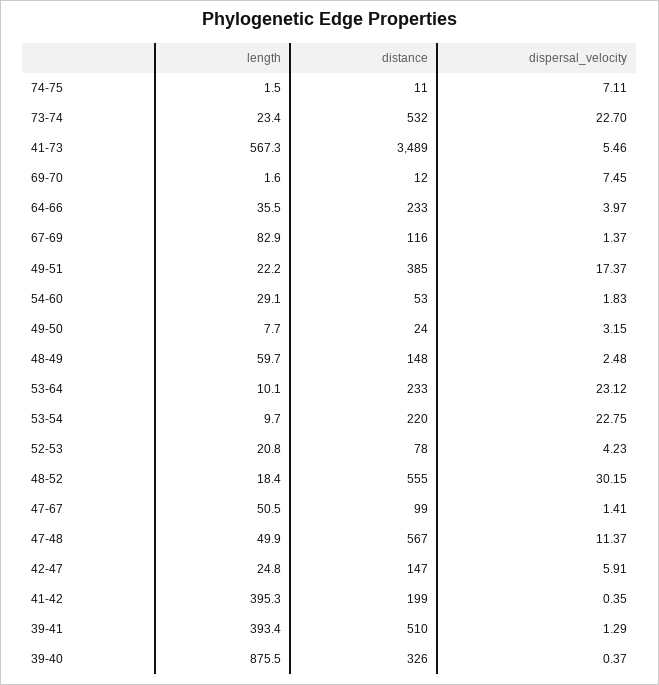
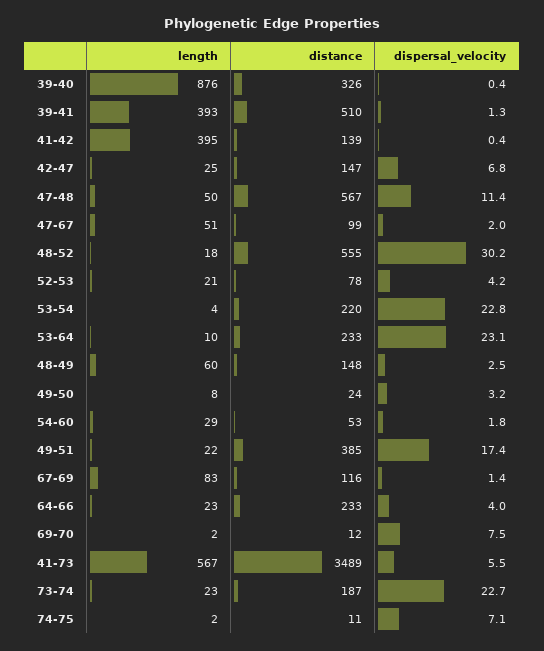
  {
    "length": {
      "74-75": 1.5,
      "73-74": 23.4,
      "41-73": 567.3,
      "69-70": 1.6,
-     "64-66": 35.5,
+     "64-66": 23,
      "67-69": 82.9,
      "49-51": 22.2,
      "54-60": 29.1,
      "49-50": 7.7,
      "48-49": 59.7,
      "53-64": 10.1,
-     "53-54": 9.7,
+     "53-54": 4,
      "52-53": 20.8,
      "48-52": 18.4,
      "47-67": 50.5,
      "47-48": 49.9,
      "42-47": 24.8,
      "41-42": 395.3,
      "39-41": 393.4,
      "39-40": 875.5
    },
    "distance": {
      "74-75": 11,
-     "73-74": 532,
+     "73-74": 187,
      "41-73": 3489,
      "69-70": 12,
      "64-66": 233,
      "67-69": 116,
      "49-51": 385,
      "54-60": 53,
      "49-50": 24,
      "48-49": 148,
      "53-64": 233,
      "53-54": 220,
      "52-53": 78,
      "48-52": 555,
      "47-67": 99,
      "47-48": 567,
      "42-47": 147,
-     "41-42": 199,
+     "41-42": 139,
      "39-41": 510,
      "39-40": 326
    },
    "dispersal_velocity": {
      "74-75": 7.11,
      "73-74": 22.7,
      "41-73": 5.46,
      "69-70": 7.45,
      "64-66": 3.97,
      "67-69": 1.37,
      "49-51": 17.37,
      "54-60": 1.83,
      "49-50": 3.15,
      "48-49": 2.48,
      "53-64": 23.12,
      "53-54": 22.75,
      "52-53": 4.23,
      "48-52": 30.15,
-     "47-67": 1.41,
+     "47-67": 2,
      "47-48": 11.37,
-     "42-47": 5.91,
+     "42-47": 6.8,
      "41-42": 0.35,
      "39-41": 1.29,
      "39-40": 0.37
    }
  }

